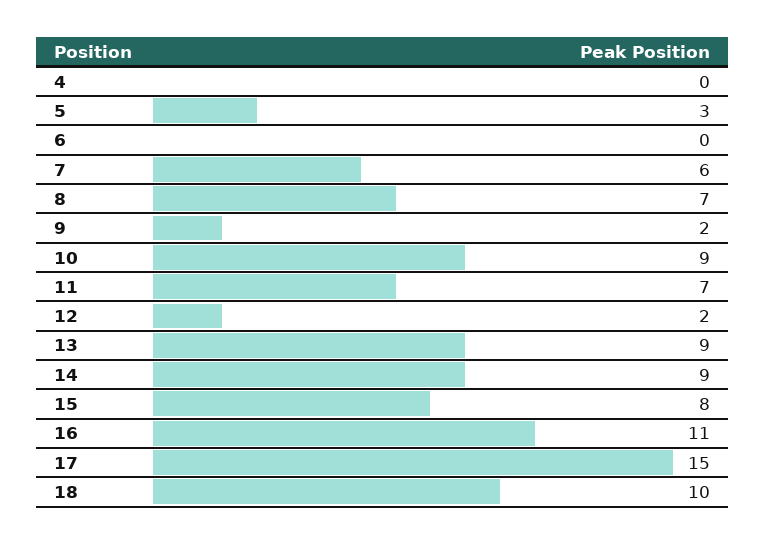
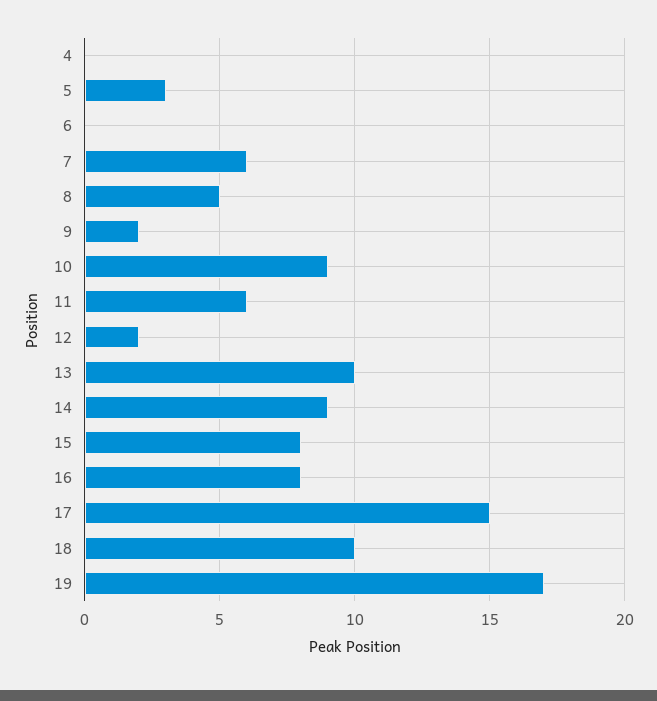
  {
    "4": 0,
    "5": 3,
    "6": 0,
    "7": 6,
-   "8": 7,
+   "8": 5,
    "9": 2,
    "10": 9,
-   "11": 7,
+   "11": 6,
    "12": 2,
-   "13": 9,
+   "13": 10,
    "14": 9,
    "15": 8,
-   "16": 11,
+   "16": 8,
    "17": 15,
-   "18": 10
+   "18": 10,
+   "19": 17
  }

